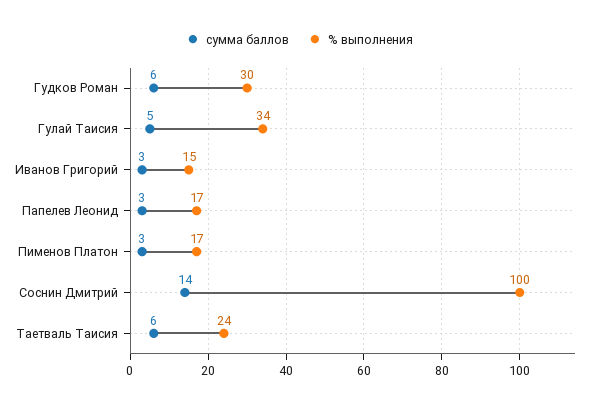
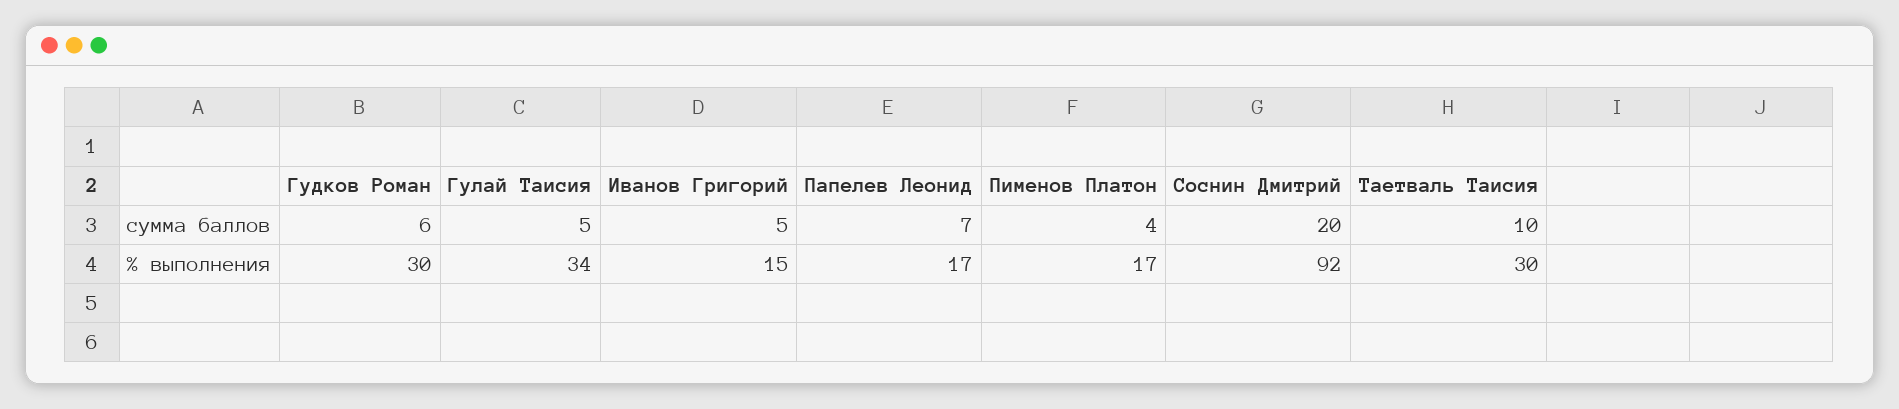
  {
    "сумма баллов": {
      "Гудков Роман": 6,
      "Гулай Таисия": 5,
-     "Иванов Григорий": 3,
+     "Иванов Григорий": 5,
-     "Папелев Леонид": 3,
+     "Папелев Леонид": 7,
-     "Пименов Платон": 3,
+     "Пименов Платон": 4,
-     "Соснин Дмитрий": 14,
+     "Соснин Дмитрий": 20,
-     "Таетваль Таисия": 6
+     "Таетваль Таисия": 10
    },
    "% выполнения": {
      "Гудков Роман": 30,
      "Гулай Таисия": 34,
      "Иванов Григорий": 15,
      "Папелев Леонид": 17,
      "Пименов Платон": 17,
-     "Соснин Дмитрий": 100,
+     "Соснин Дмитрий": 92,
-     "Таетваль Таисия": 24
+     "Таетваль Таисия": 30
    }
  }

